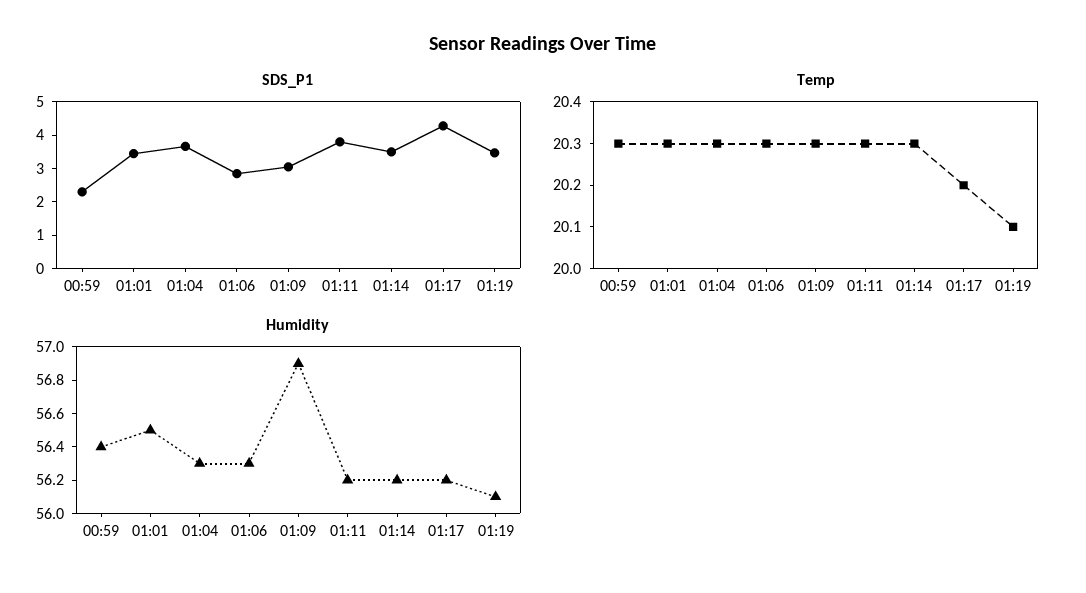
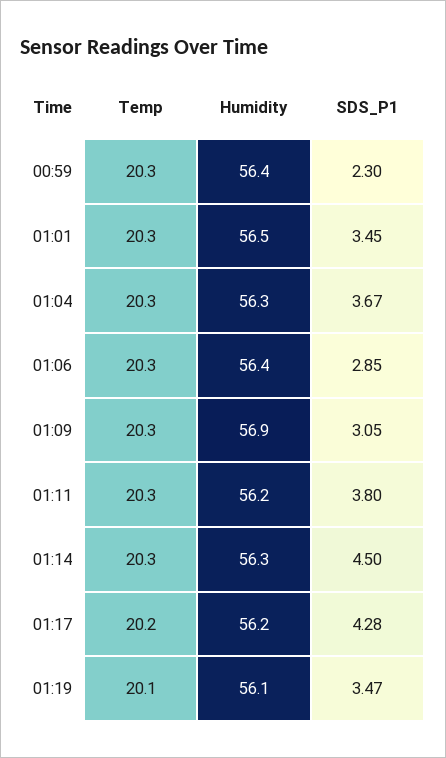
  {
    "SDS_P1": {
      "00:59": 2.3,
      "01:01": 3.45,
      "01:04": 3.67,
      "01:06": 2.85,
      "01:09": 3.05,
      "01:11": 3.8,
-     "01:14": 3.5,
+     "01:14": 4.5,
      "01:17": 4.28,
      "01:19": 3.47
    },
    "Temp": {
      "00:59": 20.3,
      "01:01": 20.3,
      "01:04": 20.3,
      "01:06": 20.3,
      "01:09": 20.3,
      "01:11": 20.3,
      "01:14": 20.3,
      "01:17": 20.2,
      "01:19": 20.1
    },
    "Humidity": {
      "00:59": 56.4,
      "01:01": 56.5,
      "01:04": 56.3,
-     "01:06": 56.3,
+     "01:06": 56.4,
      "01:09": 56.9,
      "01:11": 56.2,
-     "01:14": 56.2,
+     "01:14": 56.3,
      "01:17": 56.2,
      "01:19": 56.1
    }
  }

